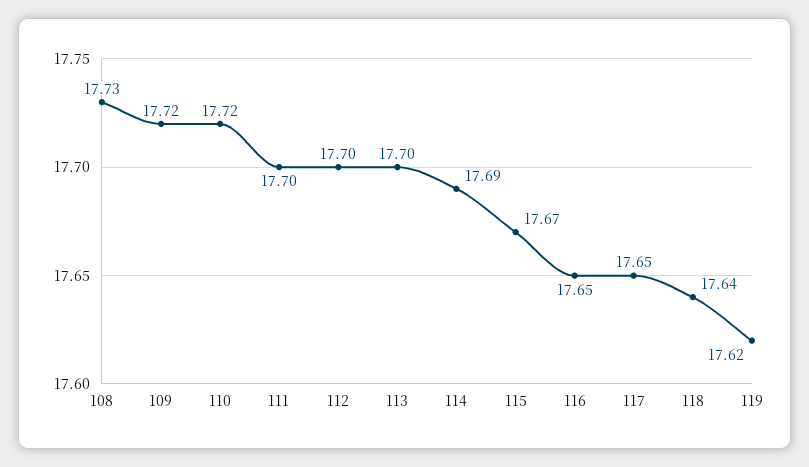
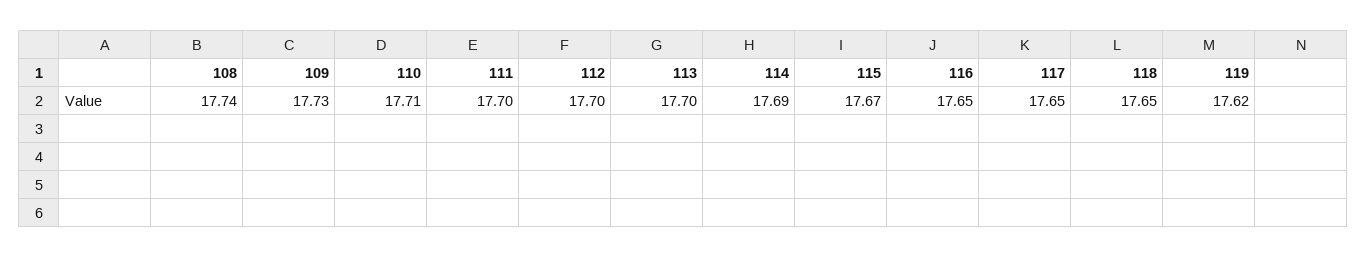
  {
-   "108": 17.73,
+   "108": 17.74,
-   "109": 17.72,
+   "109": 17.73,
-   "110": 17.72,
+   "110": 17.71,
    "111": 17.7,
    "112": 17.7,
    "113": 17.7,
    "114": 17.69,
    "115": 17.67,
    "116": 17.65,
    "117": 17.65,
-   "118": 17.64,
+   "118": 17.65,
    "119": 17.62
  }

